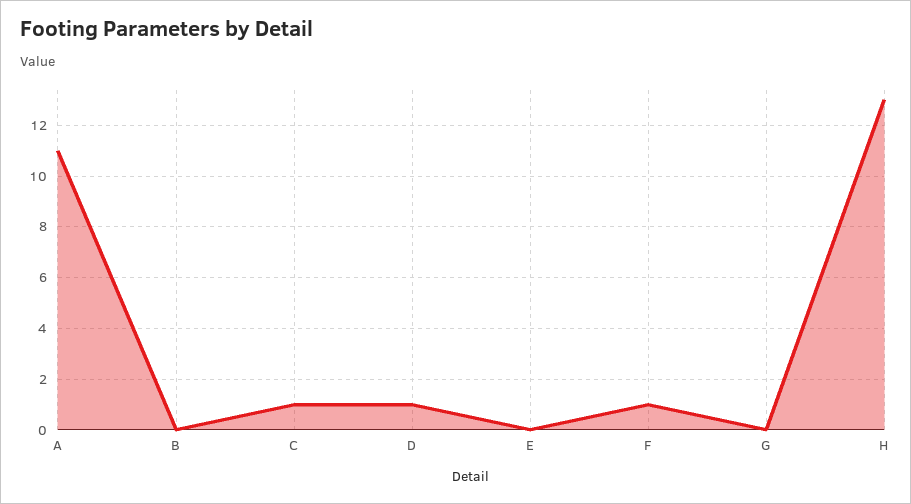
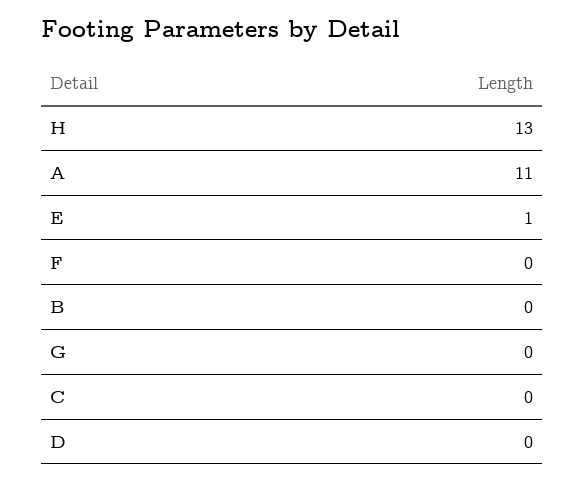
  {
    "A": 11,
    "B": 0,
-   "C": 1,
+   "C": 0,
-   "D": 1,
+   "D": 0,
-   "E": 0,
+   "E": 1,
-   "F": 1,
+   "F": 0,
    "G": 0,
    "H": 13
  }

